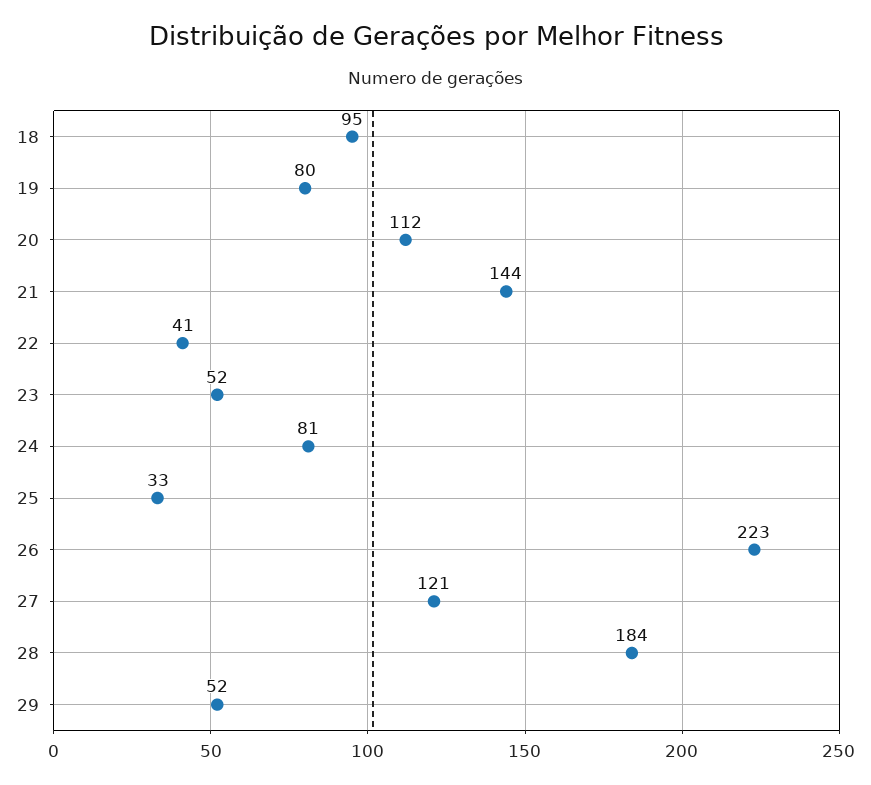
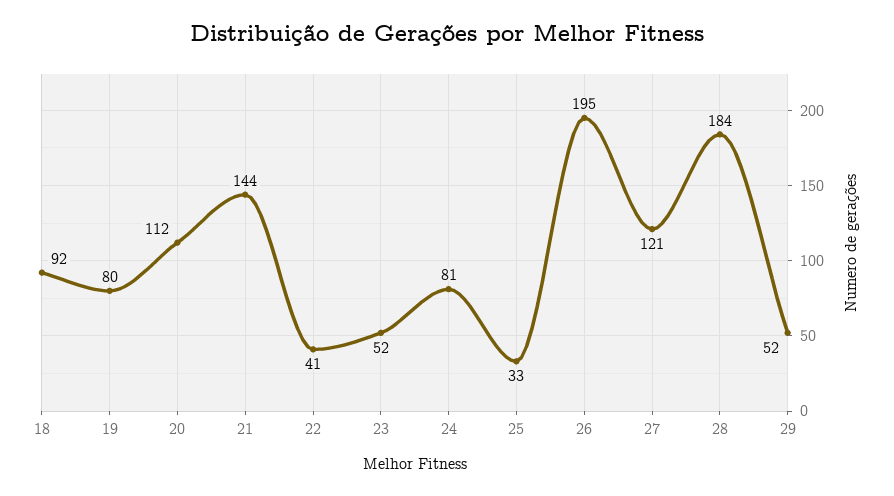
  {
-   "18": 95,
+   "18": 92,
    "19": 80,
    "20": 112,
    "21": 144,
    "22": 41,
    "23": 52,
    "24": 81,
    "25": 33,
-   "26": 223,
+   "26": 195,
    "27": 121,
    "28": 184,
    "29": 52
  }

